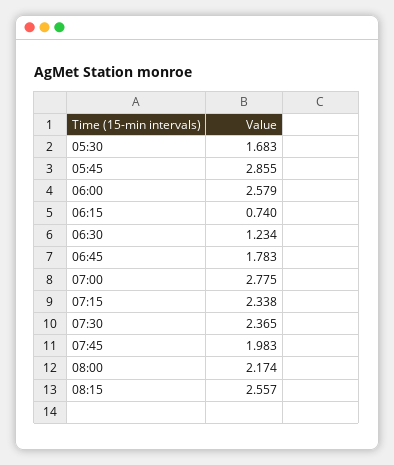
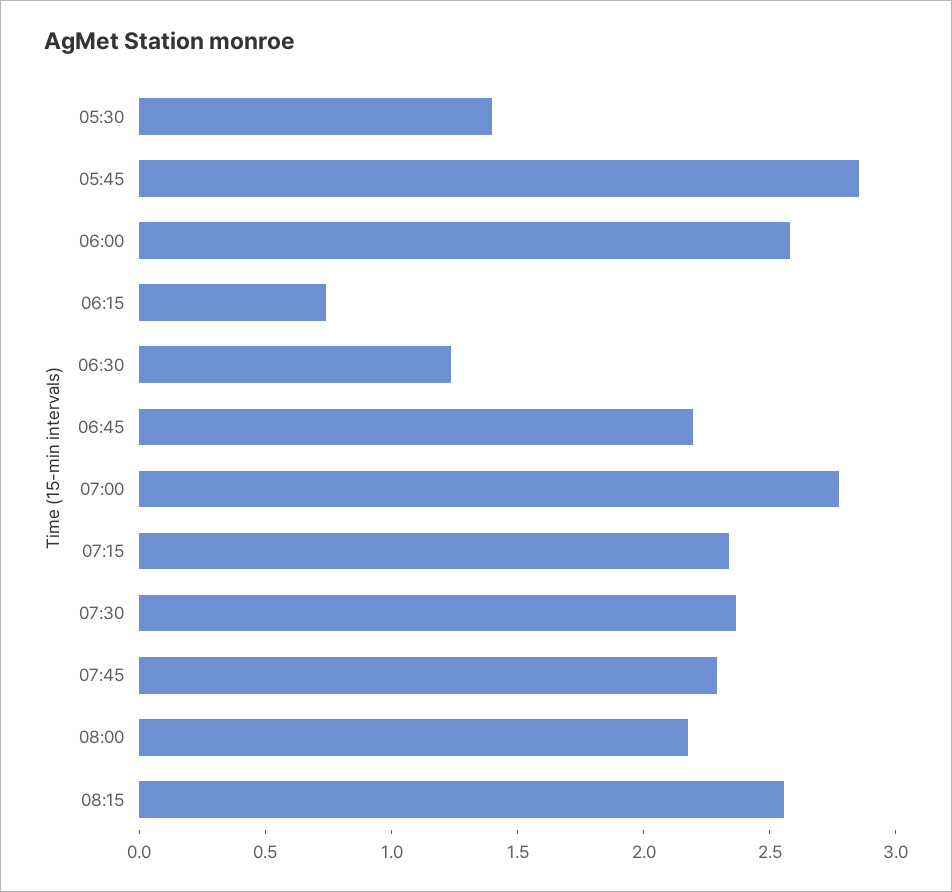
  {
-   "05:30": 1.683,
+   "05:30": 1.4,
    "05:45": 2.855,
    "06:00": 2.579,
    "06:15": 0.74,
    "06:30": 1.234,
-   "06:45": 1.783,
+   "06:45": 2.2,
    "07:00": 2.775,
    "07:15": 2.338,
    "07:30": 2.365,
-   "07:45": 1.983,
+   "07:45": 2.3,
    "08:00": 2.174,
    "08:15": 2.557
  }

